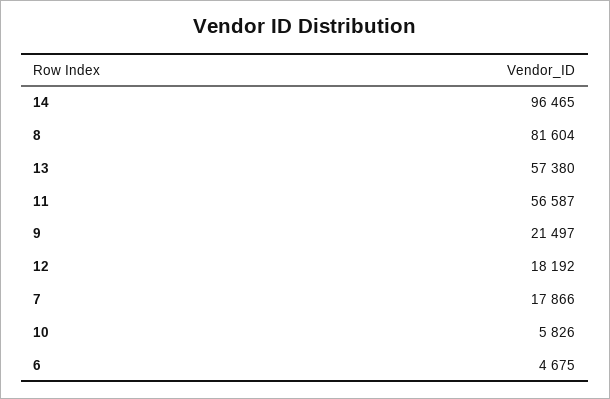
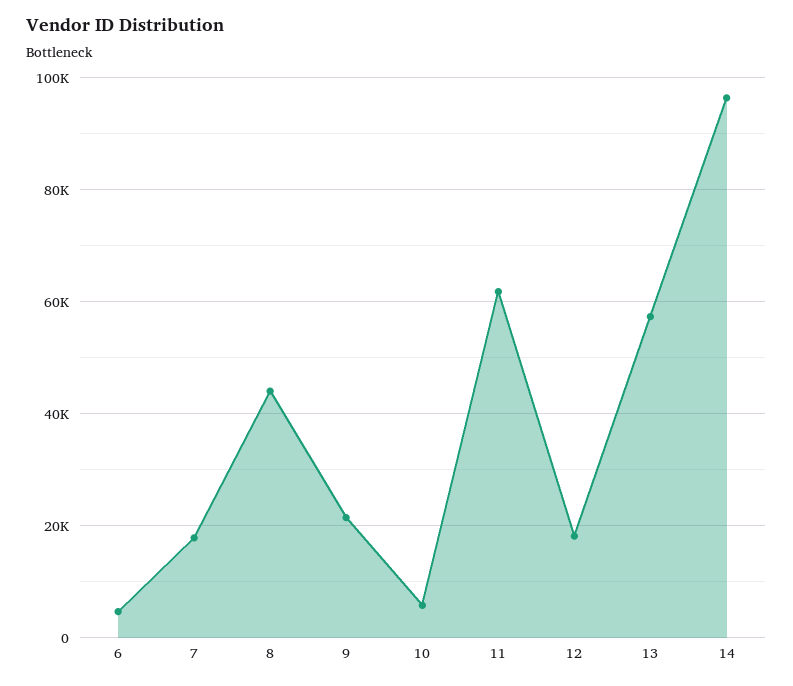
  {
    "14": 96465,
-   "8": 81604,
+   "8": 44000,
    "13": 57380,
-   "11": 56587,
+   "11": 62000,
    "9": 21497,
    "12": 18192,
    "7": 17866,
    "10": 5826,
    "6": 4675
  }

